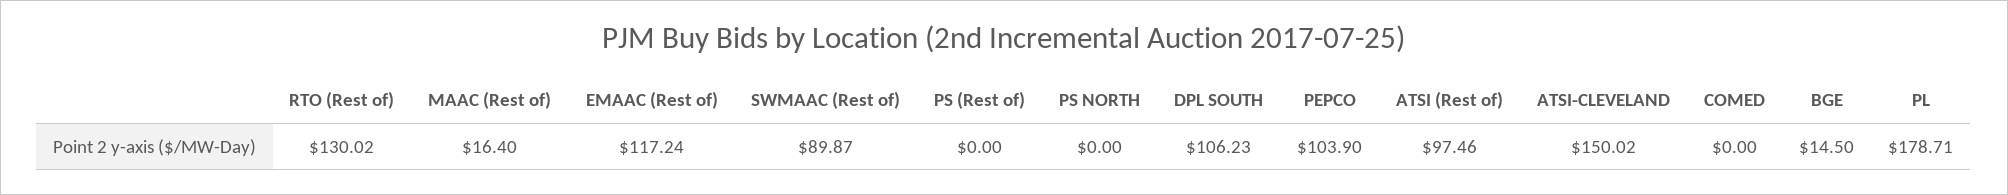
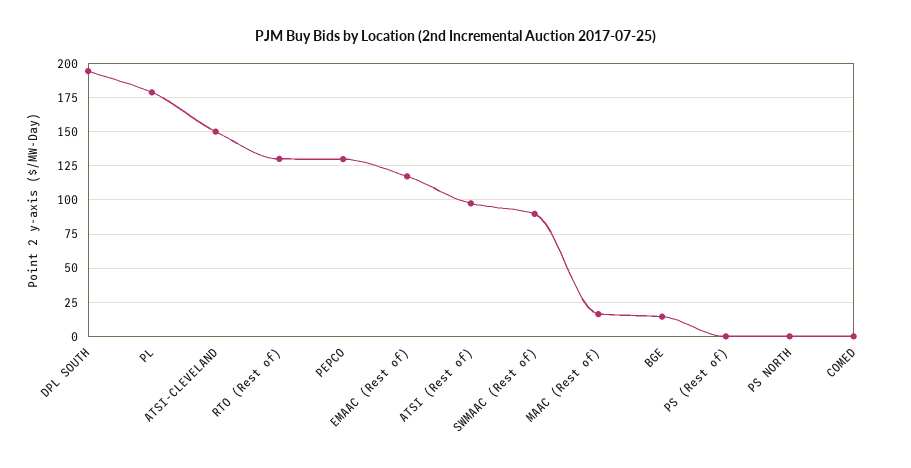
  {
    "RTO (Rest of)": 130.02,
    "MAAC (Rest of)": 16.4,
    "EMAAC (Rest of)": 117.24,
    "SWMAAC (Rest of)": 89.87,
    "PS (Rest of)": 0,
    "PS NORTH": 0,
-   "DPL SOUTH": 106.23,
+   "DPL SOUTH": 195,
-   "PEPCO": 103.9,
+   "PEPCO": 130,
    "ATSI (Rest of)": 97.46,
    "ATSI-CLEVELAND": 150.02,
    "COMED": 0,
    "BGE": 14.5,
    "PL": 178.71
  }

